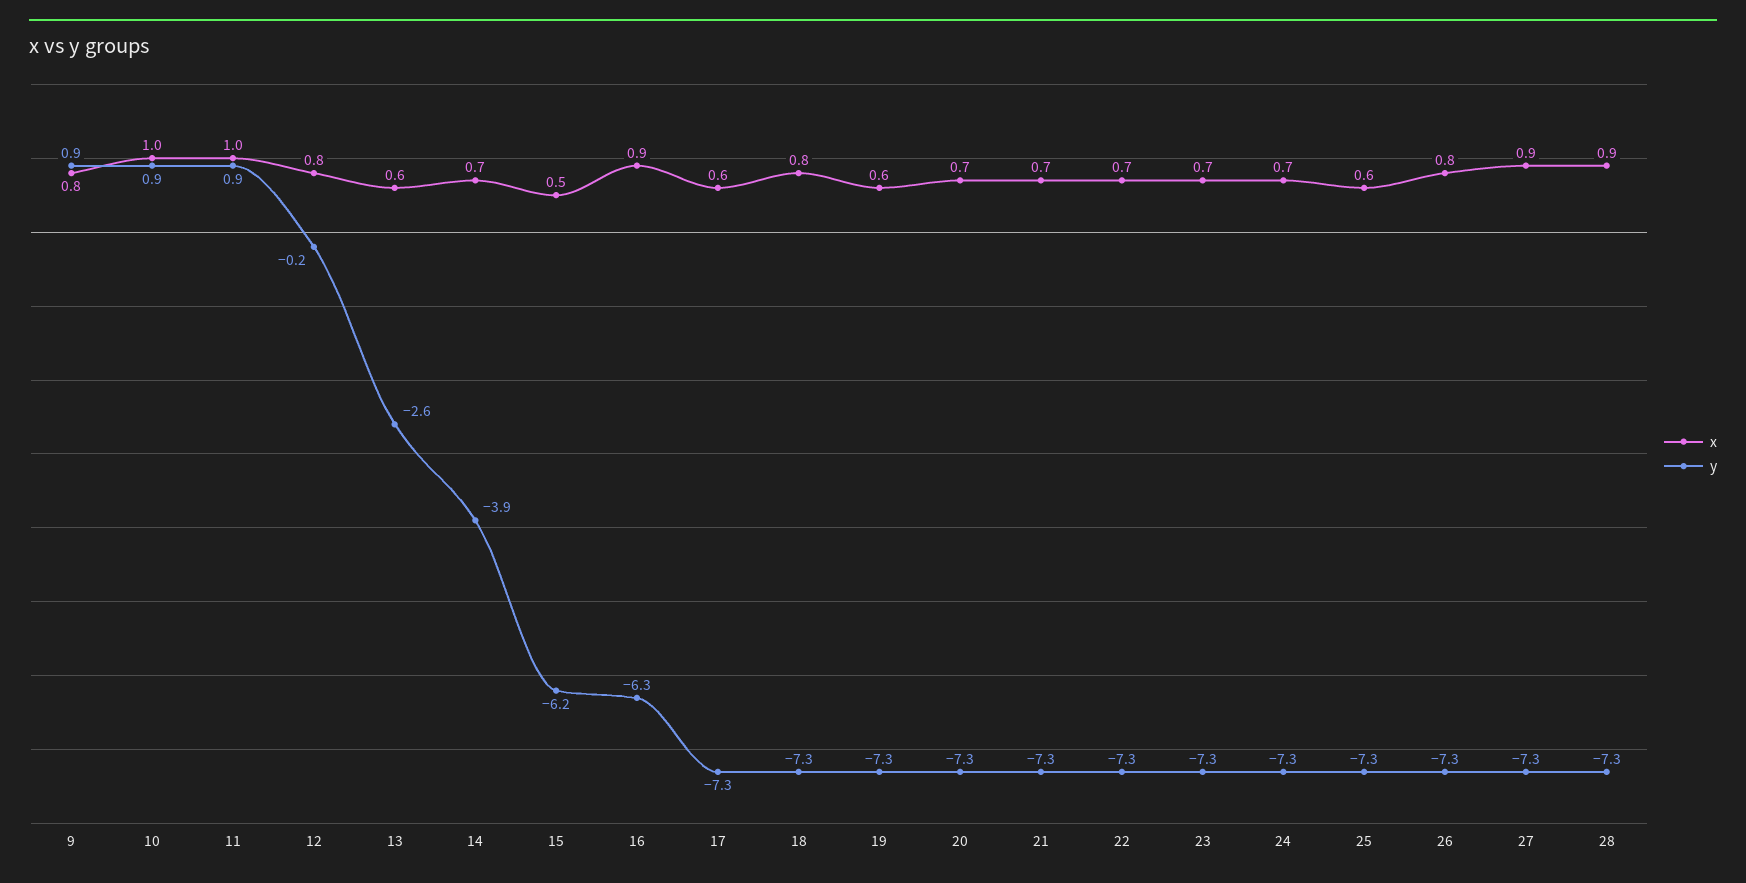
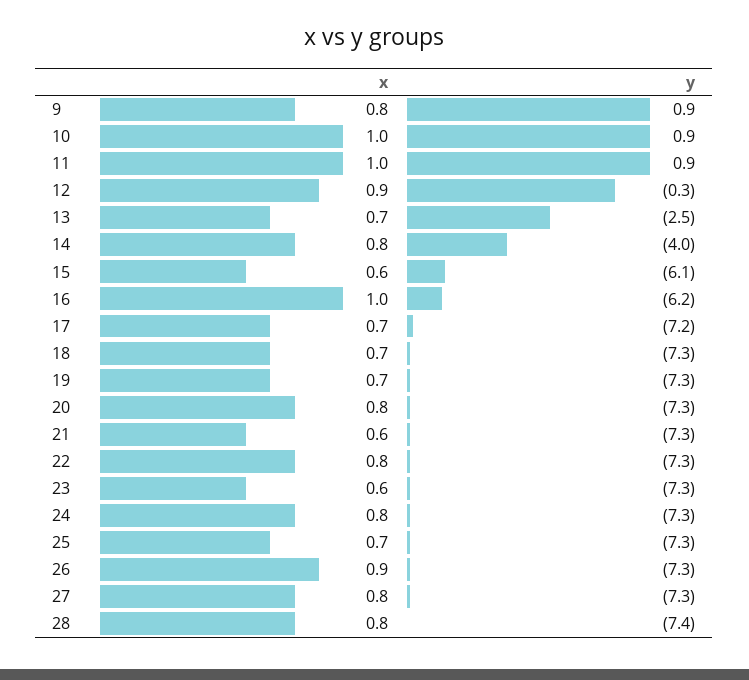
  {
    "x": {
      "9": 0.8,
      "10": 1,
      "11": 1,
-     "12": 0.8,
+     "12": 0.9,
-     "13": 0.6,
+     "13": 0.7,
-     "14": 0.7,
+     "14": 0.8,
-     "15": 0.5,
+     "15": 0.6,
-     "16": 0.9,
+     "16": 1,
-     "17": 0.6,
+     "17": 0.7,
-     "18": 0.8,
+     "18": 0.7,
-     "19": 0.6,
+     "19": 0.7,
-     "20": 0.7,
+     "20": 0.8,
-     "21": 0.7,
+     "21": 0.6,
-     "22": 0.7,
+     "22": 0.8,
-     "23": 0.7,
+     "23": 0.6,
-     "24": 0.7,
+     "24": 0.8,
-     "25": 0.6,
+     "25": 0.7,
-     "26": 0.8,
+     "26": 0.9,
-     "27": 0.9,
+     "27": 0.8,
-     "28": 0.9
+     "28": 0.8
    },
    "y": {
      "9": 0.9,
      "10": 0.9,
      "11": 0.9,
-     "12": -0.2,
+     "12": -0.3,
-     "13": -2.6,
+     "13": -2.5,
-     "14": -3.9,
+     "14": -4,
-     "15": -6.2,
+     "15": -6.1,
-     "16": -6.3,
+     "16": -6.2,
-     "17": -7.3,
+     "17": -7.2,
      "18": -7.3,
      "19": -7.3,
      "20": -7.3,
      "21": -7.3,
      "22": -7.3,
      "23": -7.3,
      "24": -7.3,
      "25": -7.3,
      "26": -7.3,
      "27": -7.3,
-     "28": -7.3
+     "28": -7.4
    }
  }

